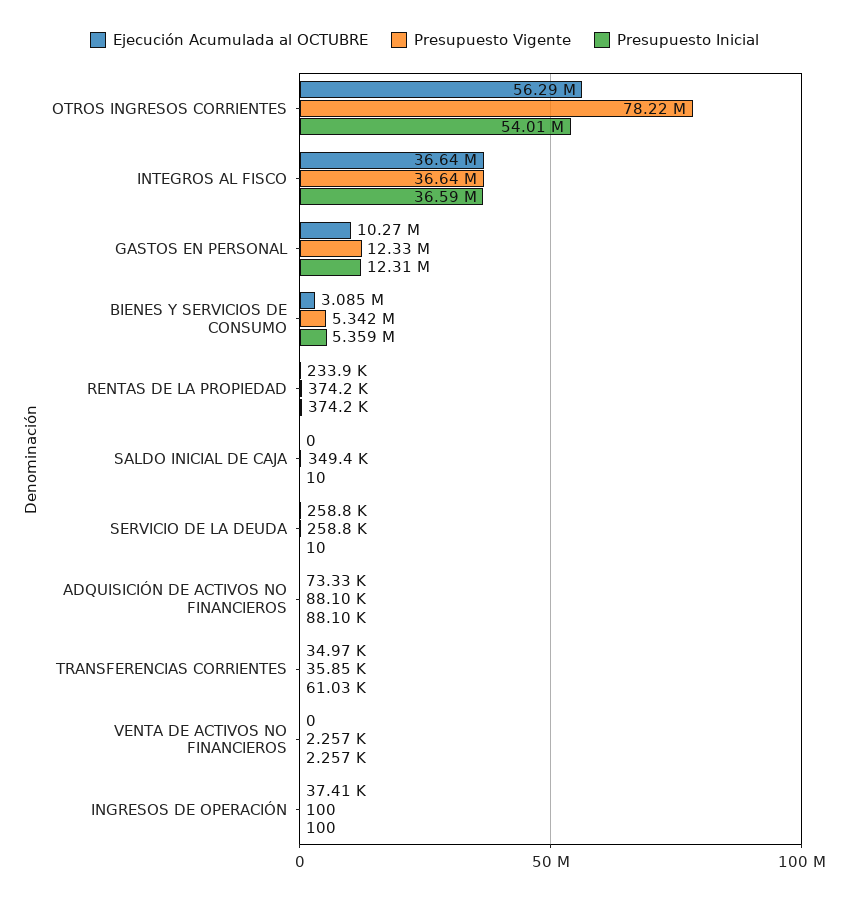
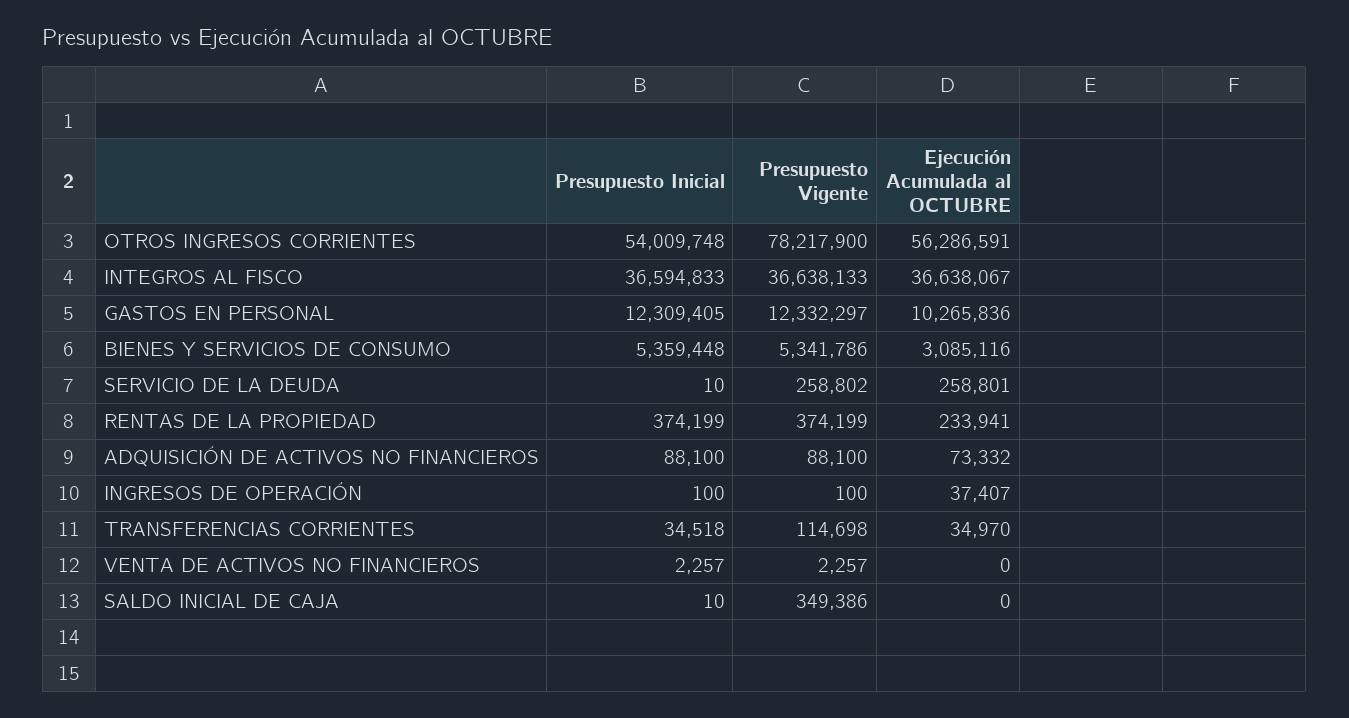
  {
    "Ejecución Acumulada al OCTUBRE": {
      "OTROS INGRESOS CORRIENTES": 56286591,
      "INTEGROS AL FISCO": 36638067,
      "GASTOS EN PERSONAL": 10265836,
      "BIENES Y SERVICIOS DE CONSUMO": 3085116,
      "RENTAS DE LA PROPIEDAD": 233941,
      "SALDO INICIAL DE CAJA": 0,
      "SERVICIO DE LA DEUDA": 258801,
      "ADQUISICIÓN DE ACTIVOS NO FINANCIEROS": 73332,
      "TRANSFERENCIAS CORRIENTES": 34970,
      "VENTA DE ACTIVOS NO FINANCIEROS": 0,
      "INGRESOS DE OPERACIÓN": 37407
    },
    "Presupuesto Vigente": {
      "OTROS INGRESOS CORRIENTES": 78217900,
      "INTEGROS AL FISCO": 36638133,
      "GASTOS EN PERSONAL": 12332297,
      "BIENES Y SERVICIOS DE CONSUMO": 5341786,
      "RENTAS DE LA PROPIEDAD": 374199,
      "SALDO INICIAL DE CAJA": 349386,
      "SERVICIO DE LA DEUDA": 258802,
      "ADQUISICIÓN DE ACTIVOS NO FINANCIEROS": 88100,
-     "TRANSFERENCIAS CORRIENTES": 35850,
+     "TRANSFERENCIAS CORRIENTES": 114698,
      "VENTA DE ACTIVOS NO FINANCIEROS": 2257,
      "INGRESOS DE OPERACIÓN": 100
    },
    "Presupuesto Inicial": {
      "OTROS INGRESOS CORRIENTES": 54009748,
      "INTEGROS AL FISCO": 36594833,
      "GASTOS EN PERSONAL": 12309405,
      "BIENES Y SERVICIOS DE CONSUMO": 5359448,
      "RENTAS DE LA PROPIEDAD": 374199,
      "SALDO INICIAL DE CAJA": 10,
      "SERVICIO DE LA DEUDA": 10,
      "ADQUISICIÓN DE ACTIVOS NO FINANCIEROS": 88100,
-     "TRANSFERENCIAS CORRIENTES": 61030,
+     "TRANSFERENCIAS CORRIENTES": 34518,
      "VENTA DE ACTIVOS NO FINANCIEROS": 2257,
      "INGRESOS DE OPERACIÓN": 100
    }
  }

